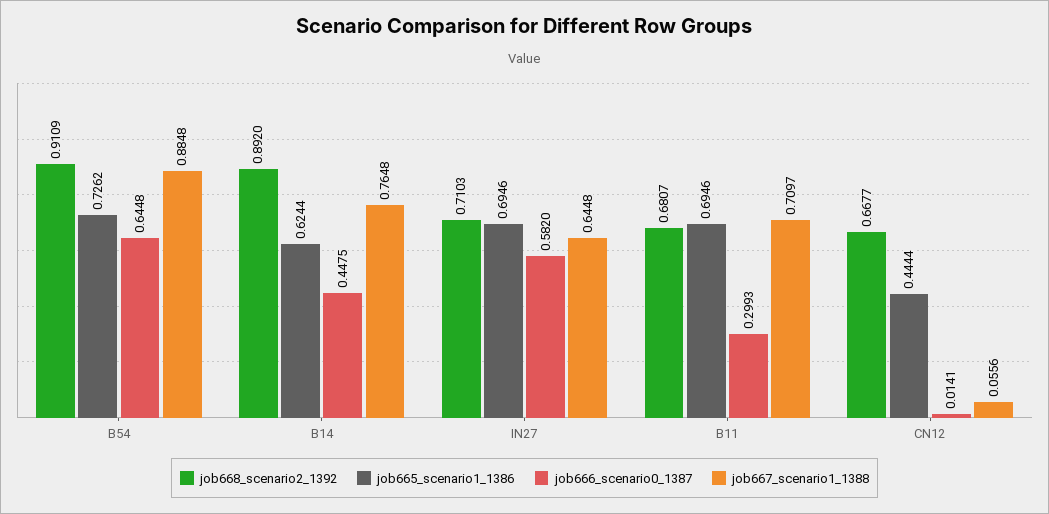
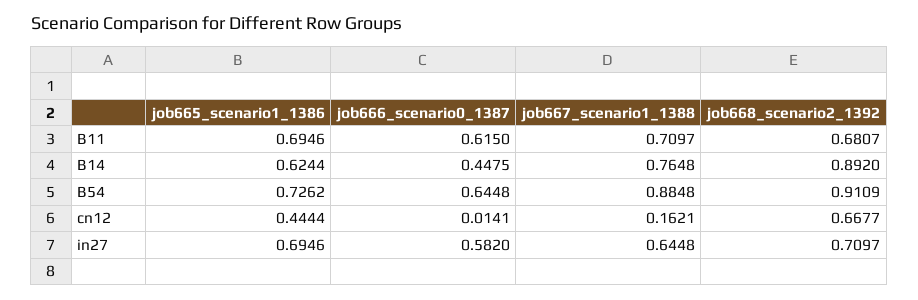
  {
    "job668_scenario2_1392": {
      "B54": 0.9109,
      "B14": 0.892,
-     "IN27": 0.7103,
+     "IN27": 0.7097,
      "B11": 0.6807,
      "CN12": 0.6677
    },
    "job665_scenario1_1386": {
      "B54": 0.7262,
      "B14": 0.6244,
      "IN27": 0.6946,
      "B11": 0.6946,
      "CN12": 0.4444
    },
    "job666_scenario0_1387": {
      "B54": 0.6448,
      "B14": 0.4475,
      "IN27": 0.582,
-     "B11": 0.2993,
+     "B11": 0.615,
      "CN12": 0.0141
    },
    "job667_scenario1_1388": {
      "B54": 0.8848,
      "B14": 0.7648,
      "IN27": 0.6448,
      "B11": 0.7097,
-     "CN12": 0.0556
+     "CN12": 0.1621
    }
  }

